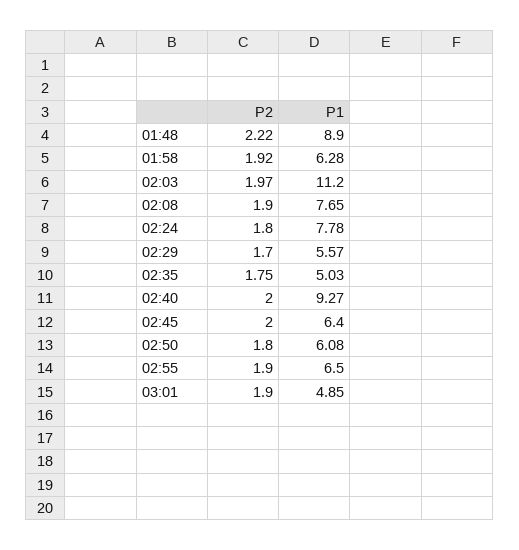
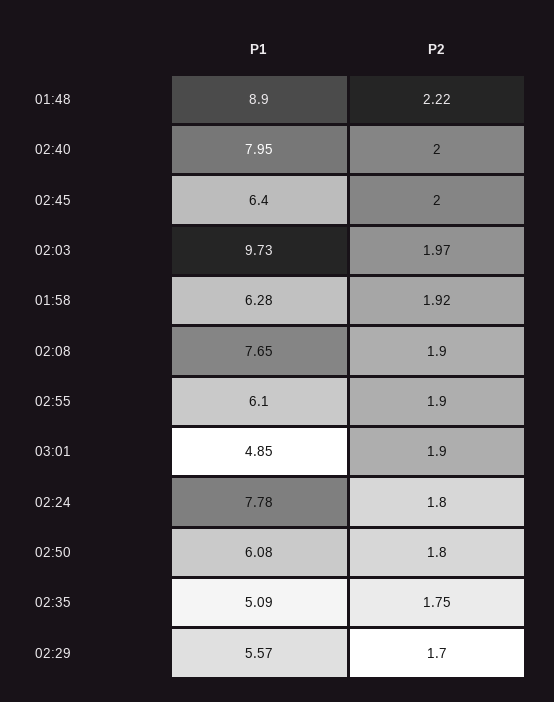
  {
    "P2": {
      "01:48": 2.22,
      "01:58": 1.92,
      "02:03": 1.97,
      "02:08": 1.9,
      "02:24": 1.8,
      "02:29": 1.7,
      "02:35": 1.75,
      "02:40": 2,
      "02:45": 2,
      "02:50": 1.8,
      "02:55": 1.9,
      "03:01": 1.9
    },
    "P1": {
      "01:48": 8.9,
      "01:58": 6.28,
-     "02:03": 11.2,
+     "02:03": 9.73,
      "02:08": 7.65,
      "02:24": 7.78,
      "02:29": 5.57,
-     "02:35": 5.03,
+     "02:35": 5.09,
-     "02:40": 9.27,
+     "02:40": 7.95,
      "02:45": 6.4,
      "02:50": 6.08,
-     "02:55": 6.5,
+     "02:55": 6.1,
      "03:01": 4.85
    }
  }

